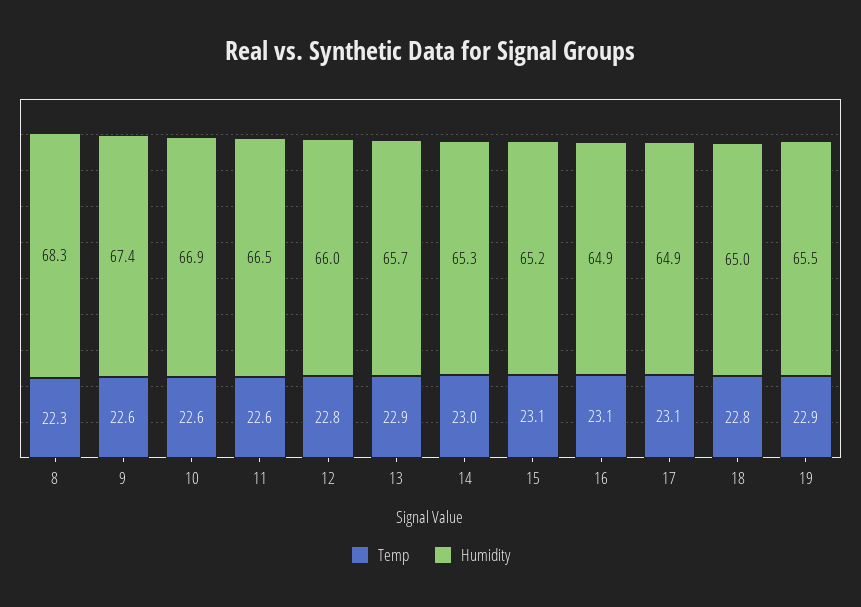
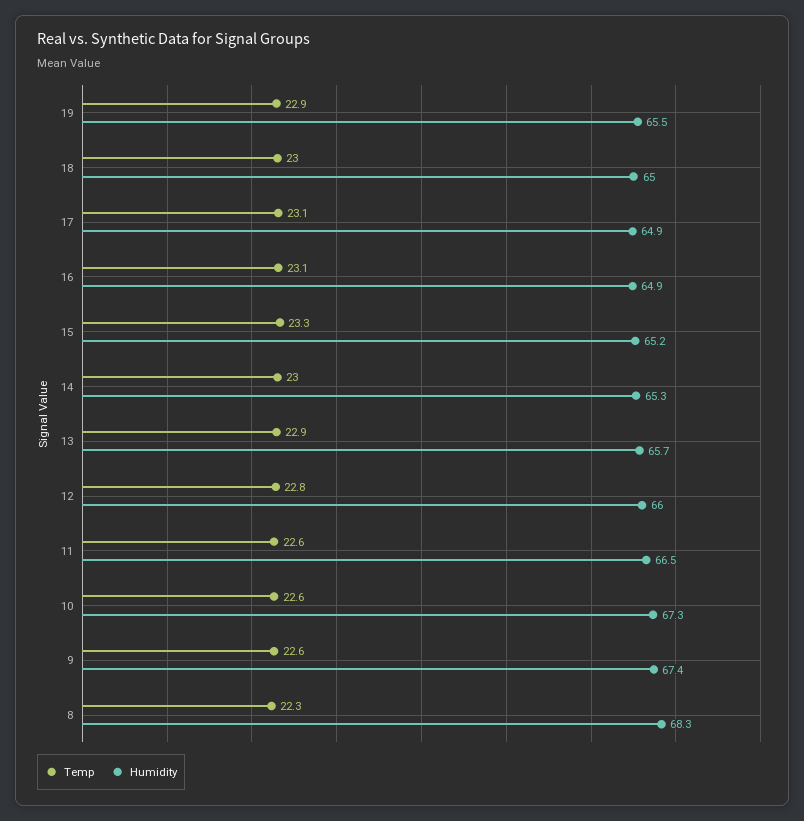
  {
    "Temp": {
      "8": 22.3,
      "9": 22.6,
      "10": 22.6,
      "11": 22.6,
      "12": 22.8,
      "13": 22.9,
      "14": 23,
-     "15": 23.1,
+     "15": 23.3,
      "16": 23.1,
      "17": 23.1,
-     "18": 22.8,
+     "18": 23,
      "19": 22.9
    },
    "Humidity": {
      "8": 68.3,
      "9": 67.4,
-     "10": 66.9,
+     "10": 67.3,
      "11": 66.5,
      "12": 66,
      "13": 65.7,
      "14": 65.3,
      "15": 65.2,
      "16": 64.9,
      "17": 64.9,
      "18": 65,
      "19": 65.5
    }
  }

